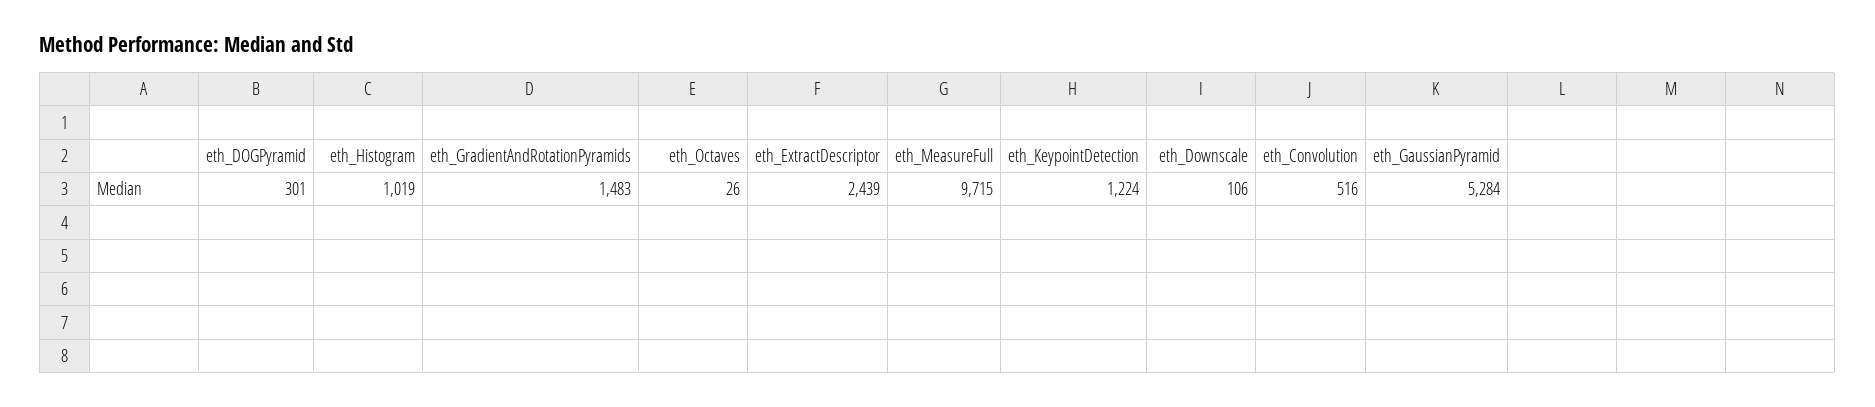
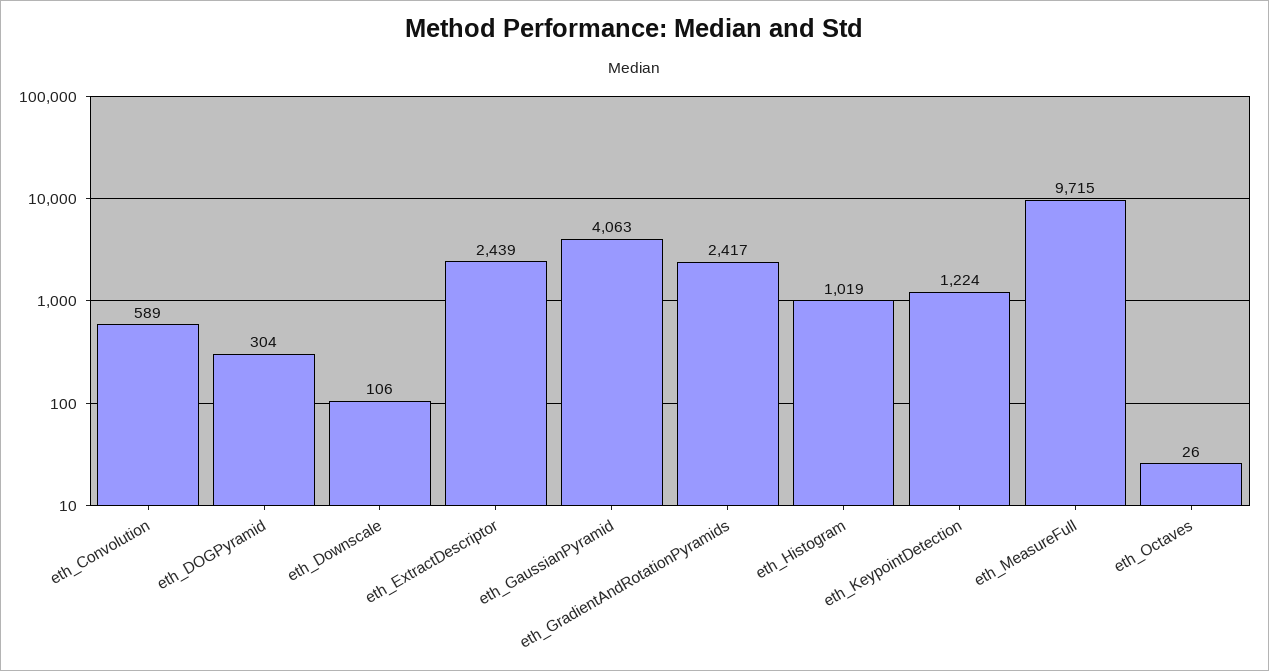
  {
-   "eth_DOGPyramid": 301,
+   "eth_DOGPyramid": 304,
    "eth_Histogram": 1019,
-   "eth_GradientAndRotationPyramids": 1483,
+   "eth_GradientAndRotationPyramids": 2417,
    "eth_Octaves": 26,
    "eth_ExtractDescriptor": 2439,
    "eth_MeasureFull": 9715,
    "eth_KeypointDetection": 1224,
    "eth_Downscale": 106,
-   "eth_Convolution": 516,
+   "eth_Convolution": 589,
-   "eth_GaussianPyramid": 5284
+   "eth_GaussianPyramid": 4063
  }

